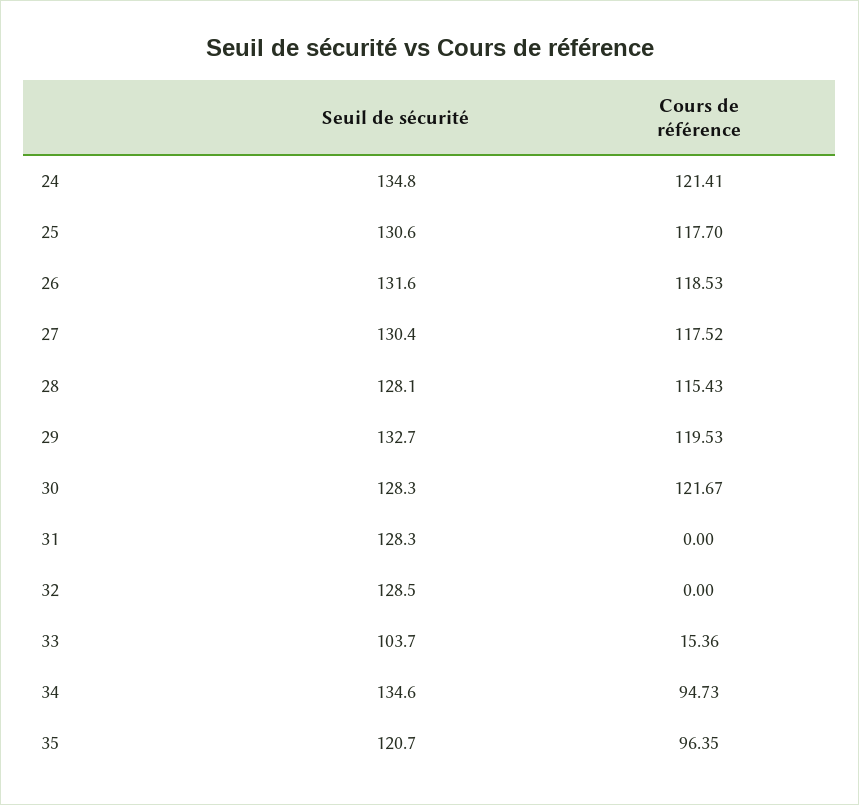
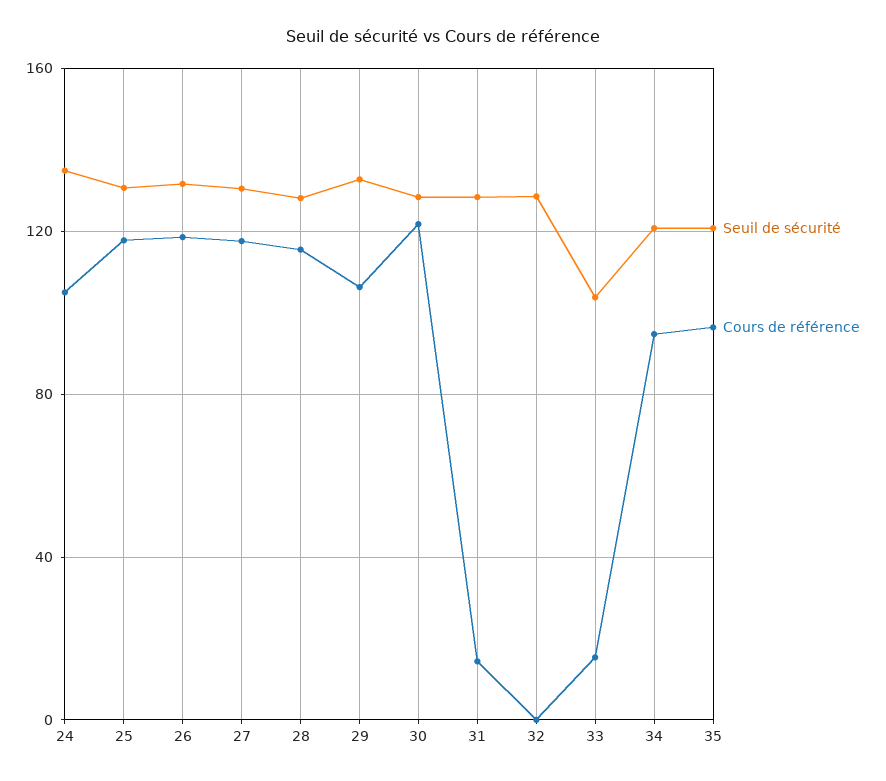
  {
    "Seuil de sécurité": {
      "24": 134.8,
      "25": 130.6,
      "26": 131.6,
      "27": 130.4,
      "28": 128.1,
      "29": 132.7,
      "30": 128.3,
      "31": 128.3,
      "32": 128.5,
      "33": 103.7,
-     "34": 134.6,
+     "34": 120,
      "35": 120.7
    },
    "Cours de référence": {
-     "24": 121.41,
+     "24": 105,
      "25": 117.7,
      "26": 118.53,
      "27": 117.52,
      "28": 115.43,
-     "29": 119.53,
+     "29": 105,
      "30": 121.67,
-     "31": 0,
+     "31": 15,
      "32": 0,
      "33": 15.36,
      "34": 94.73,
      "35": 96.35
    }
  }

